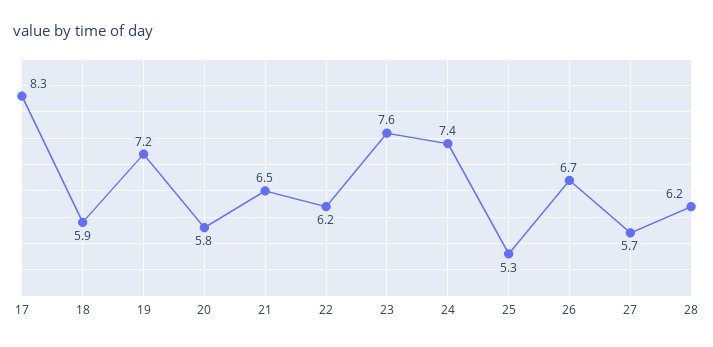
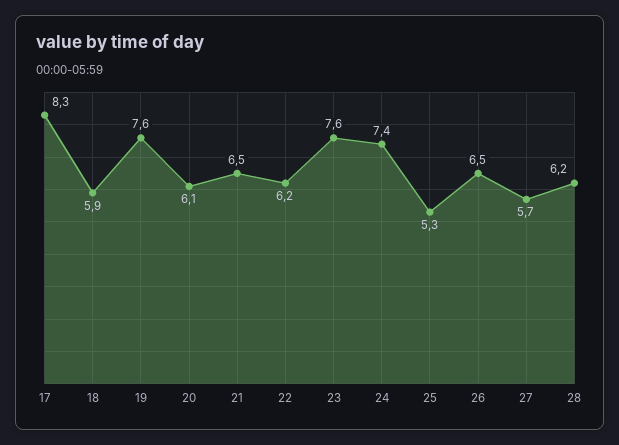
  {
    "17": 8.3,
    "18": 5.9,
-   "19": 7.2,
+   "19": 7.6,
-   "20": 5.8,
+   "20": 6.1,
    "21": 6.5,
    "22": 6.2,
    "23": 7.6,
    "24": 7.4,
    "25": 5.3,
-   "26": 6.7,
+   "26": 6.5,
    "27": 5.7,
    "28": 6.2
  }

